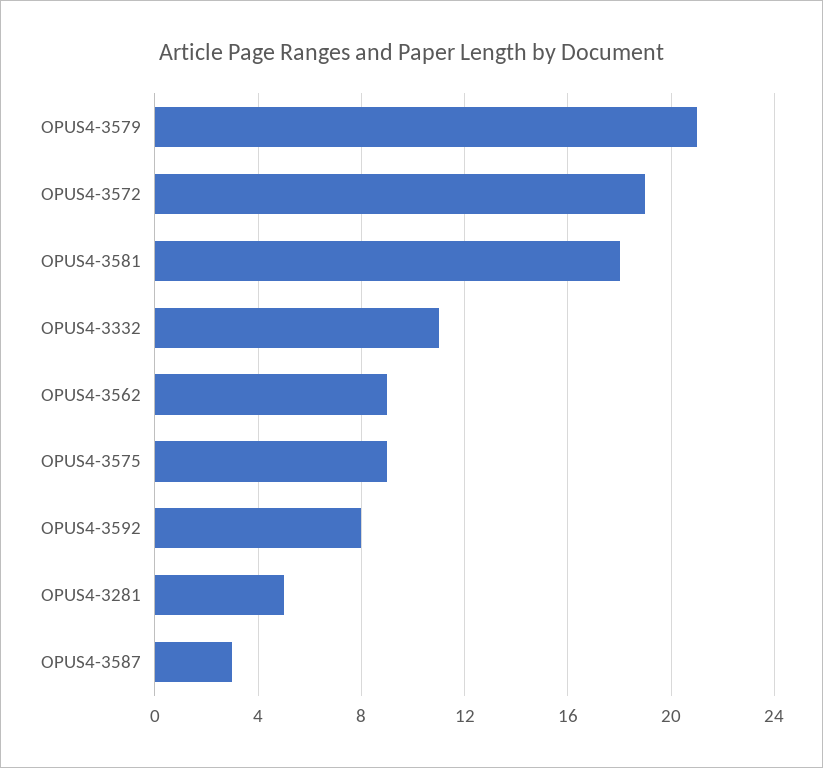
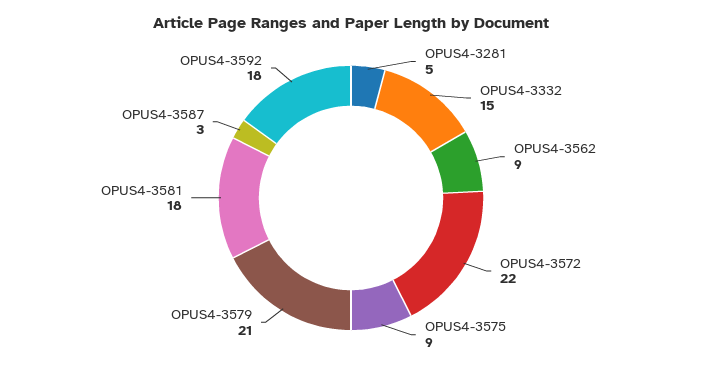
  {
    "OPUS4-3579": 21,
-   "OPUS4-3572": 19,
+   "OPUS4-3572": 22,
    "OPUS4-3581": 18,
-   "OPUS4-3332": 11,
+   "OPUS4-3332": 15,
    "OPUS4-3562": 9,
    "OPUS4-3575": 9,
-   "OPUS4-3592": 8,
+   "OPUS4-3592": 18,
    "OPUS4-3281": 5,
    "OPUS4-3587": 3
  }

